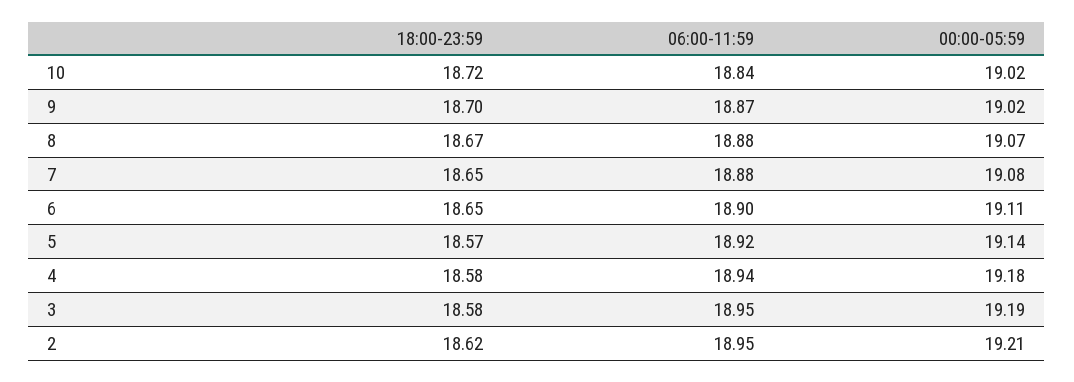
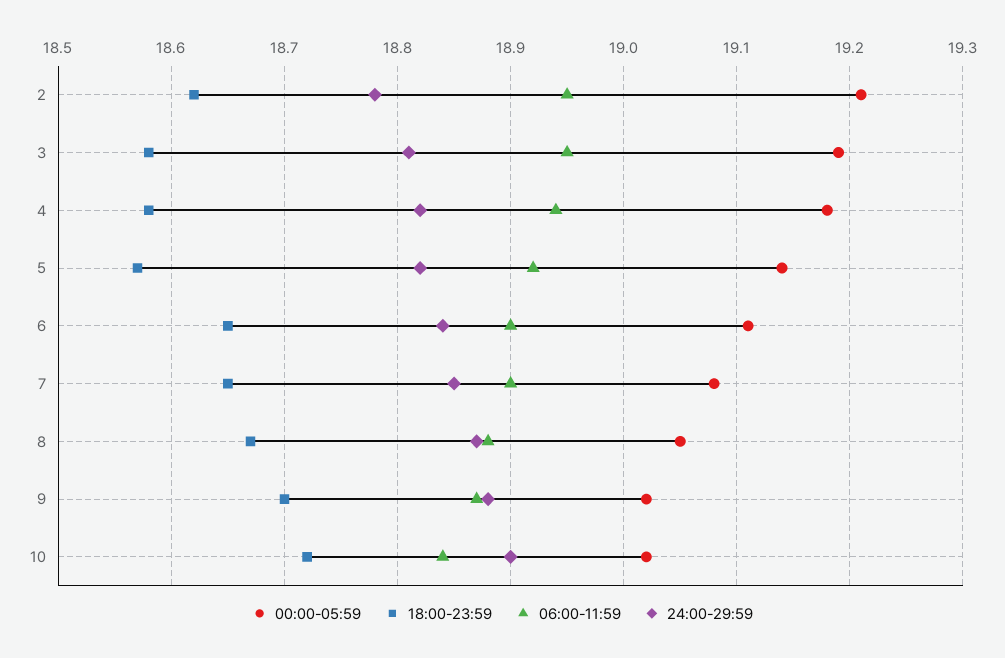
  {
    "18:00-23:59": {
      "10": 18.72,
      "9": 18.7,
      "8": 18.67,
      "7": 18.65,
      "6": 18.65,
      "5": 18.57,
      "4": 18.58,
      "3": 18.58,
      "2": 18.62
    },
    "06:00-11:59": {
      "10": 18.84,
      "9": 18.87,
      "8": 18.88,
-     "7": 18.88,
+     "7": 18.9,
      "6": 18.9,
      "5": 18.92,
      "4": 18.94,
      "3": 18.95,
      "2": 18.95
    },
    "00:00-05:59": {
      "10": 19.02,
      "9": 19.02,
-     "8": 19.07,
+     "8": 19.05,
      "7": 19.08,
      "6": 19.11,
      "5": 19.14,
      "4": 19.18,
      "3": 19.19,
      "2": 19.21
-   }
+   },
+   "24:00-29:59": {
+     "2": 18.78,
+     "3": 18.81,
+     "4": 18.82,
+     "5": 18.82,
+     "6": 18.84,
+     "7": 18.85,
+     "8": 18.87,
+     "9": 18.88,
+     "10": 18.9
+   }
  }

